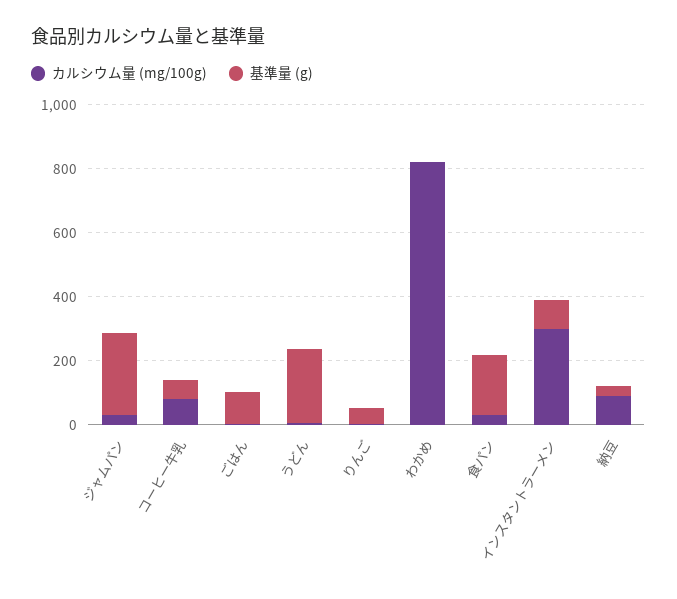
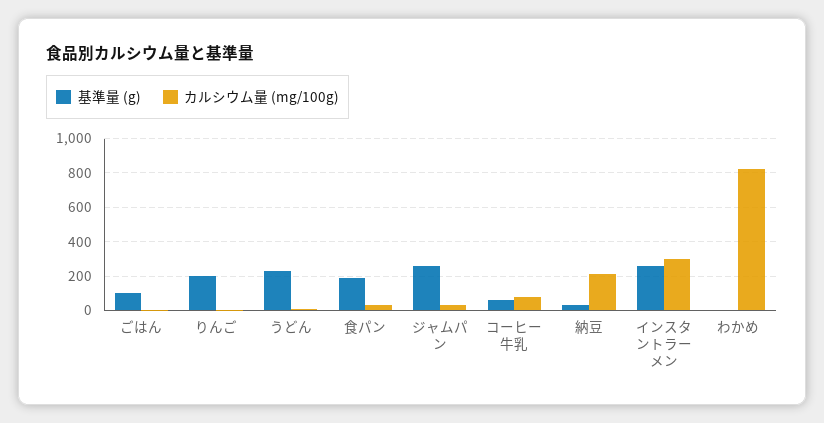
  {
    "カルシウム量 (mg/100g)": {
      "ジャムパン": 50,
      "コーヒー牛乳": 100,
      "ごはん": 0,
      "うどん": 0,
      "りんご": 0,
      "わかめ": 800,
      "食パン": 50,
      "インスタントラーメン": 300,
-     "納豆": 100
+     "納豆": 200
    },
    "基準量 (g)": {
      "ジャムパン": 250,
      "コーヒー牛乳": 50,
      "ごはん": 100,
      "うどん": 250,
-     "りんご": 50,
+     "りんご": 200,
      "わかめ": 0,
      "食パン": 200,
-     "インスタントラーメン": 100,
+     "インスタントラーメン": 250,
      "納豆": 50
    }
  }

